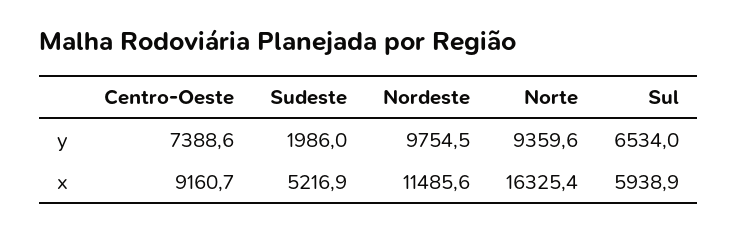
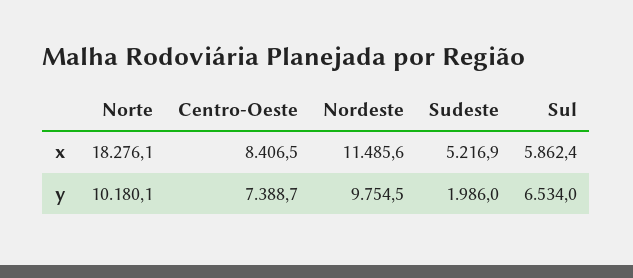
  {
    "Centro-Oeste": {
-     "y": 7388.6,
+     "y": 7388.7,
-     "x": 9160.7
+     "x": 8406.5
    },
    "Sudeste": {
      "y": 1986,
      "x": 5216.9
    },
    "Nordeste": {
      "y": 9754.5,
      "x": 11485.6
    },
    "Norte": {
-     "y": 9359.6,
+     "y": 10180.1,
-     "x": 16325.4
+     "x": 18276.1
    },
    "Sul": {
      "y": 6534,
-     "x": 5938.9
+     "x": 5862.4
    }
  }

